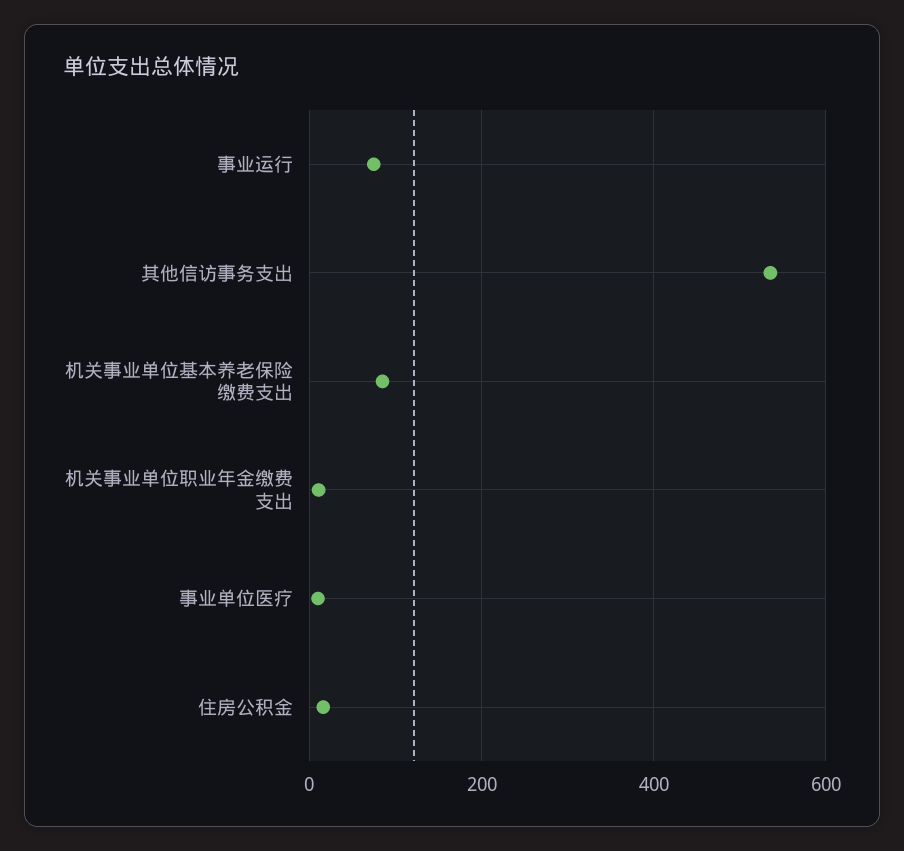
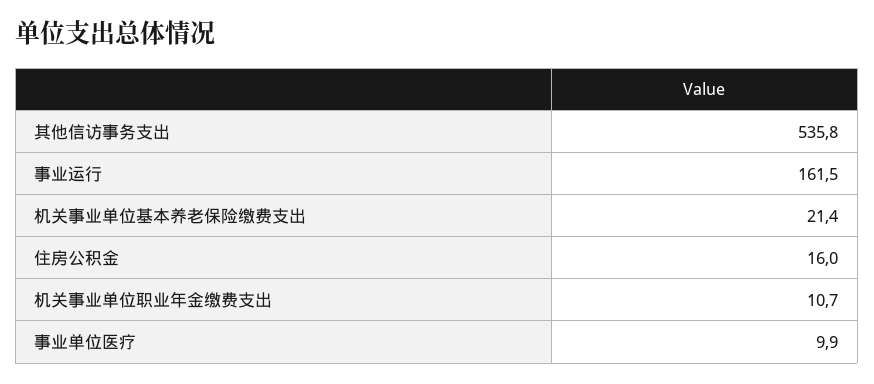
  {
-   "事业运行": 80,
+   "事业运行": 161.5,
    "其他信访事务支出": 535.8,
-   "机关事业单位基本养老保险缴费支出": 80,
+   "机关事业单位基本养老保险缴费支出": 21.4,
    "机关事业单位职业年金缴费支出": 10.7,
    "事业单位医疗": 9.9,
    "住房公积金": 16
  }

